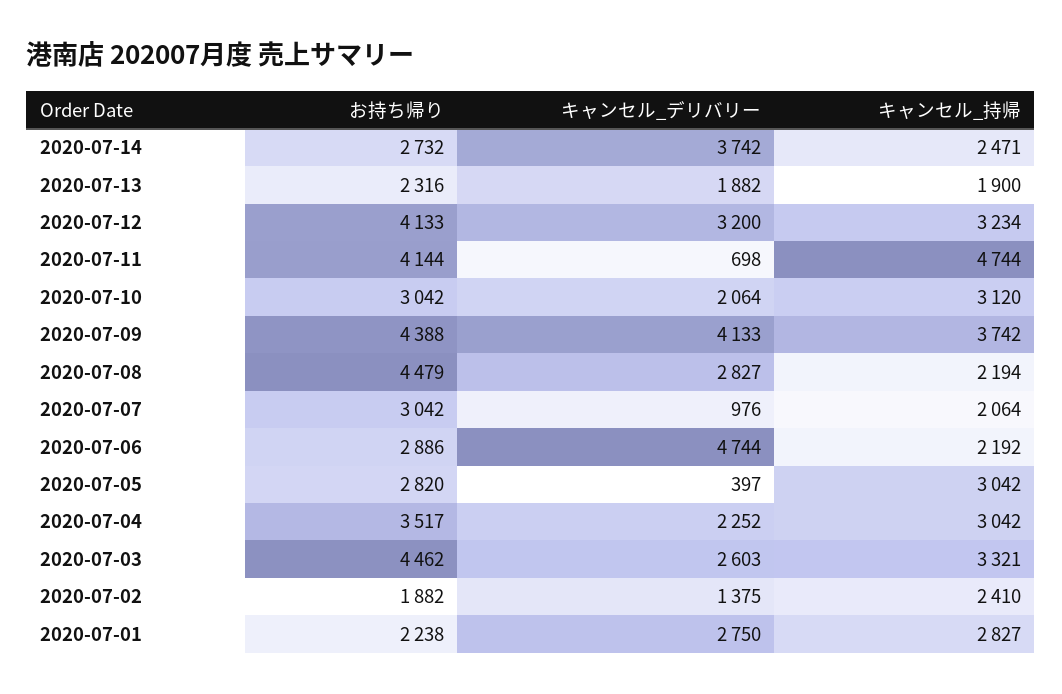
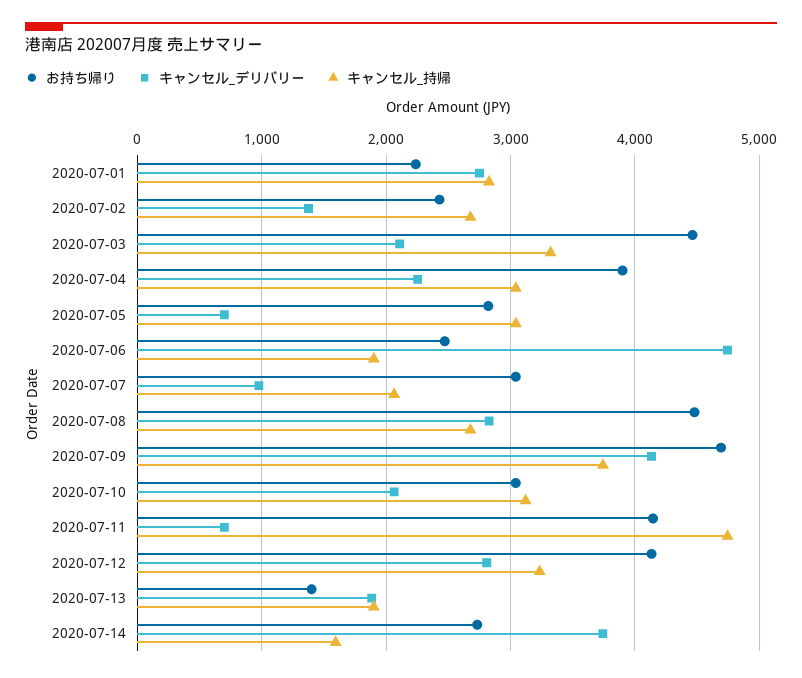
  {
    "お持ち帰り": {
      "2020-07-14": 2732,
-     "2020-07-13": 2316,
+     "2020-07-13": 1400,
      "2020-07-12": 4133,
      "2020-07-11": 4144,
      "2020-07-10": 3042,
-     "2020-07-09": 4388,
+     "2020-07-09": 4700,
      "2020-07-08": 4479,
      "2020-07-07": 3042,
-     "2020-07-06": 2886,
+     "2020-07-06": 2500,
      "2020-07-05": 2820,
-     "2020-07-04": 3517,
+     "2020-07-04": 3900,
      "2020-07-03": 4462,
-     "2020-07-02": 1882,
+     "2020-07-02": 2400,
      "2020-07-01": 2238
    },
    "キャンセル_デリバリー": {
      "2020-07-14": 3742,
      "2020-07-13": 1882,
-     "2020-07-12": 3200,
+     "2020-07-12": 2800,
      "2020-07-11": 698,
      "2020-07-10": 2064,
      "2020-07-09": 4133,
      "2020-07-08": 2827,
      "2020-07-07": 976,
      "2020-07-06": 4744,
-     "2020-07-05": 397,
+     "2020-07-05": 700,
      "2020-07-04": 2252,
-     "2020-07-03": 2603,
+     "2020-07-03": 2100,
      "2020-07-02": 1375,
      "2020-07-01": 2750
    },
    "キャンセル_持帰": {
-     "2020-07-14": 2471,
+     "2020-07-14": 1600,
      "2020-07-13": 1900,
      "2020-07-12": 3234,
      "2020-07-11": 4744,
      "2020-07-10": 3120,
      "2020-07-09": 3742,
-     "2020-07-08": 2194,
+     "2020-07-08": 2700,
      "2020-07-07": 2064,
-     "2020-07-06": 2192,
+     "2020-07-06": 1900,
      "2020-07-05": 3042,
      "2020-07-04": 3042,
      "2020-07-03": 3321,
-     "2020-07-02": 2410,
+     "2020-07-02": 2700,
      "2020-07-01": 2827
    }
  }

